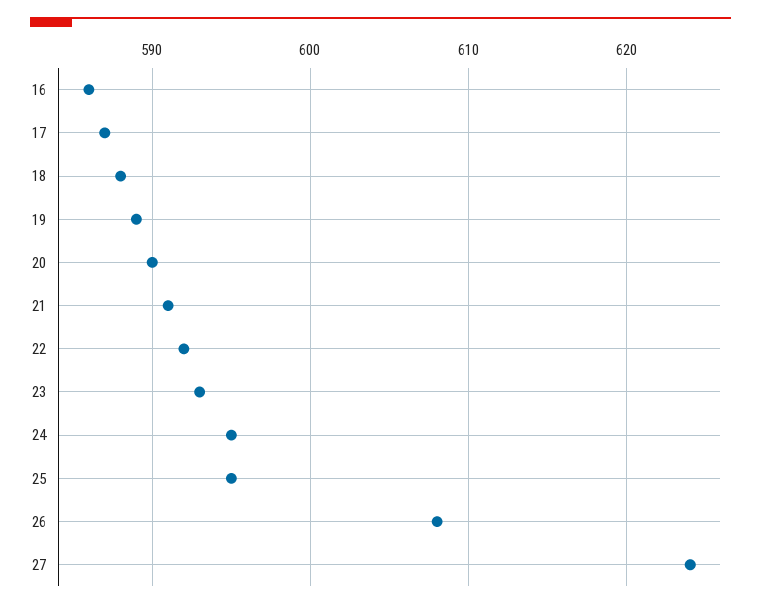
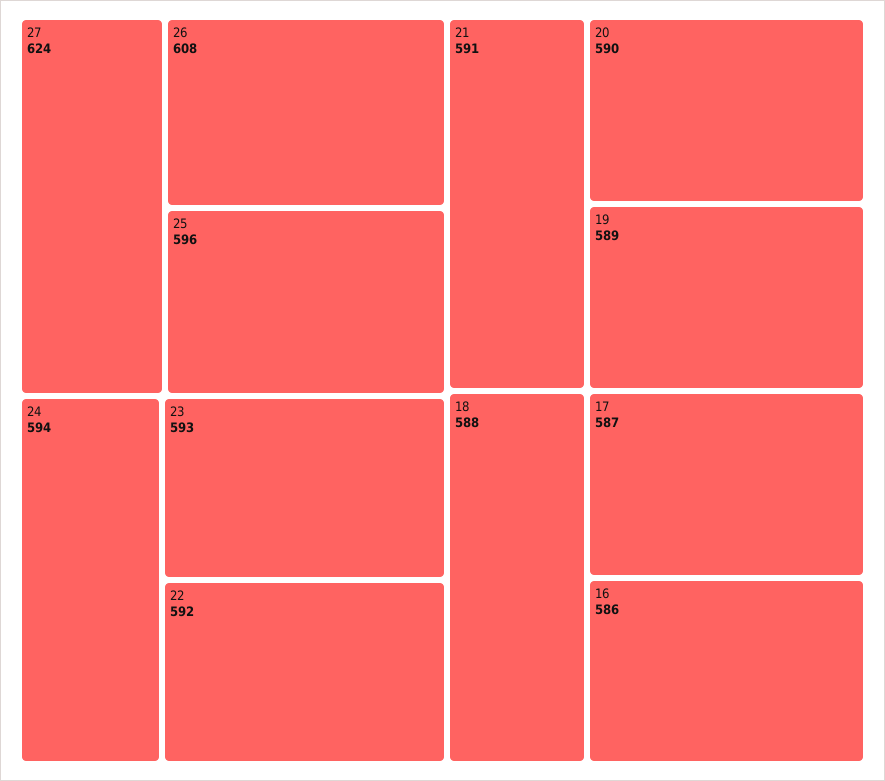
  {
    "16": 586,
    "17": 587,
    "18": 588,
    "19": 589,
    "20": 590,
    "21": 591,
    "22": 592,
    "23": 593,
-   "24": 595,
+   "24": 594,
-   "25": 595,
+   "25": 596,
    "26": 608,
    "27": 624
  }

